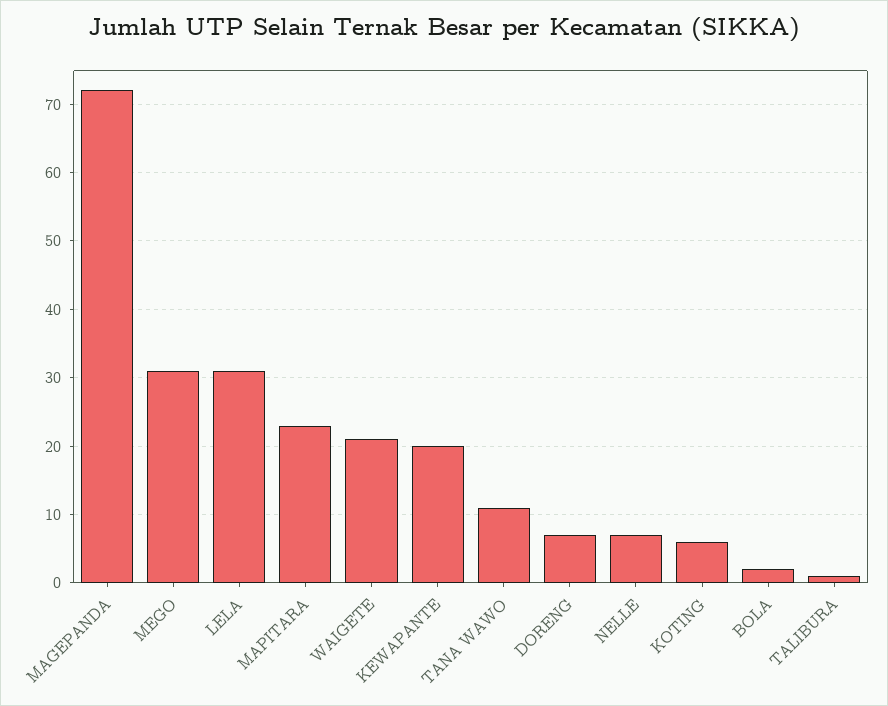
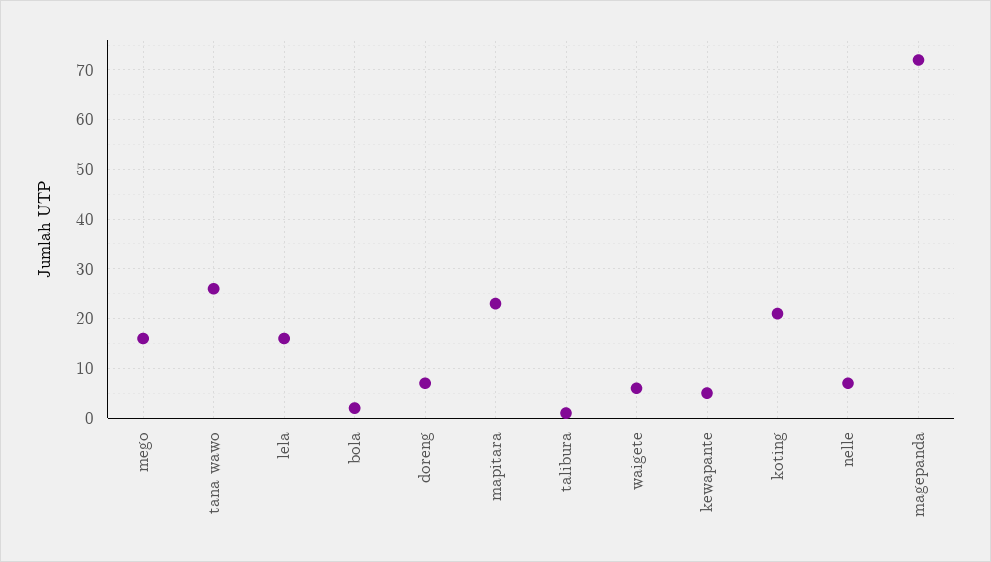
  {
    "MAGEPANDA": 72,
-   "MEGO": 31,
+   "MEGO": 15,
-   "LELA": 31,
+   "LELA": 15,
    "MAPITARA": 23,
-   "WAIGETE": 21,
+   "WAIGETE": 5,
-   "KEWAPANTE": 20,
+   "KEWAPANTE": 5,
-   "TANA WAWO": 11,
+   "TANA WAWO": 25,
    "DORENG": 7,
    "NELLE": 7,
-   "KOTING": 6,
+   "KOTING": 20,
    "BOLA": 2,
    "TALIBURA": 1
  }

